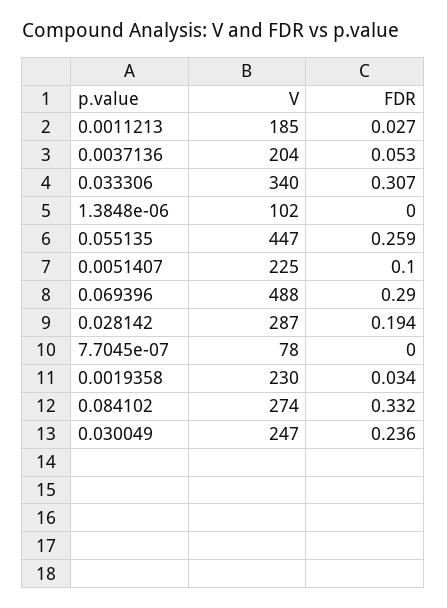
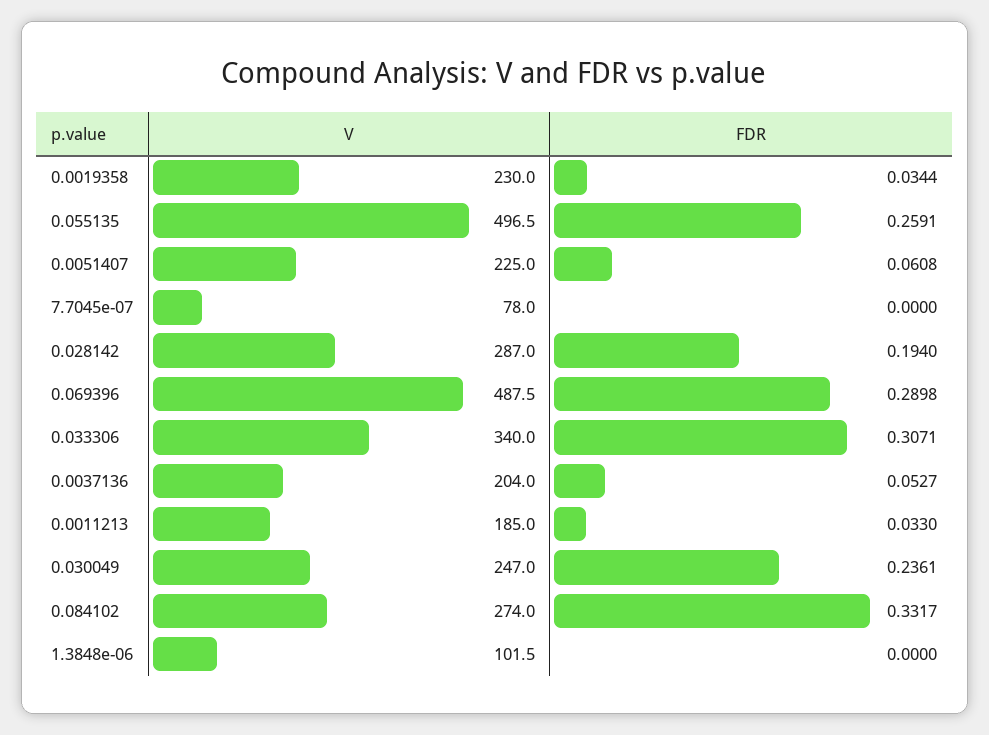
  {
    "V": {
      "0.0011213": 185,
      "0.0037136": 204,
      "0.033306": 340,
      "1.3848e-06": 101.5,
-     "0.055135": 447,
+     "0.055135": 496.5,
      "0.0051407": 225,
      "0.069396": 487.5,
      "0.028142": 287,
      "7.7045e-07": 78,
      "0.0019358": 230,
      "0.084102": 274,
      "0.030049": 247
    },
    "FDR": {
-     "0.0011213": 0.027,
+     "0.0011213": 0.033,
      "0.0037136": 0.0527,
      "0.033306": 0.3071,
      "1.3848e-06": 0,
      "0.055135": 0.2591,
-     "0.0051407": 0.1,
+     "0.0051407": 0.0608,
      "0.069396": 0.2898,
      "0.028142": 0.194,
      "7.7045e-07": 0,
      "0.0019358": 0.0344,
      "0.084102": 0.3317,
      "0.030049": 0.2361
    }
  }

